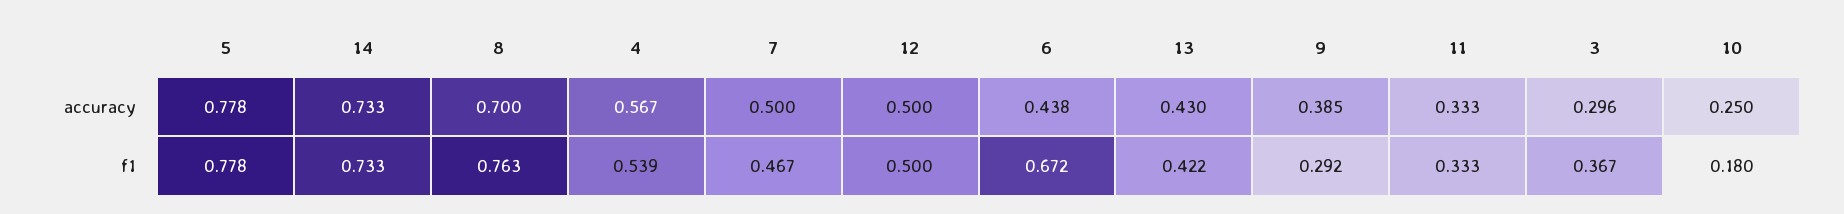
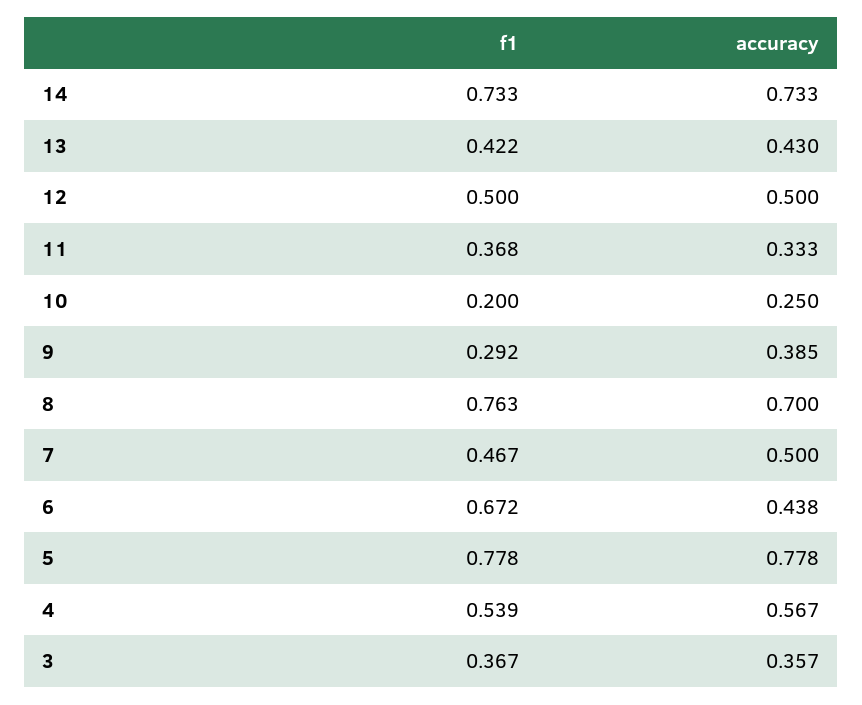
  {
    "5": {
      "accuracy": 0.778,
      "f1": 0.778
    },
    "14": {
      "accuracy": 0.733,
      "f1": 0.733
    },
    "8": {
      "accuracy": 0.7,
      "f1": 0.763
    },
    "4": {
      "accuracy": 0.567,
      "f1": 0.539
    },
    "7": {
      "accuracy": 0.5,
      "f1": 0.467
    },
    "12": {
      "accuracy": 0.5,
      "f1": 0.5
    },
    "6": {
      "accuracy": 0.438,
      "f1": 0.672
    },
    "13": {
      "accuracy": 0.43,
      "f1": 0.422
    },
    "9": {
      "accuracy": 0.385,
      "f1": 0.292
    },
    "11": {
      "accuracy": 0.333,
-     "f1": 0.333
+     "f1": 0.368
    },
    "3": {
-     "accuracy": 0.296,
+     "accuracy": 0.357,
      "f1": 0.367
    },
    "10": {
      "accuracy": 0.25,
-     "f1": 0.18
+     "f1": 0.2
    }
  }

